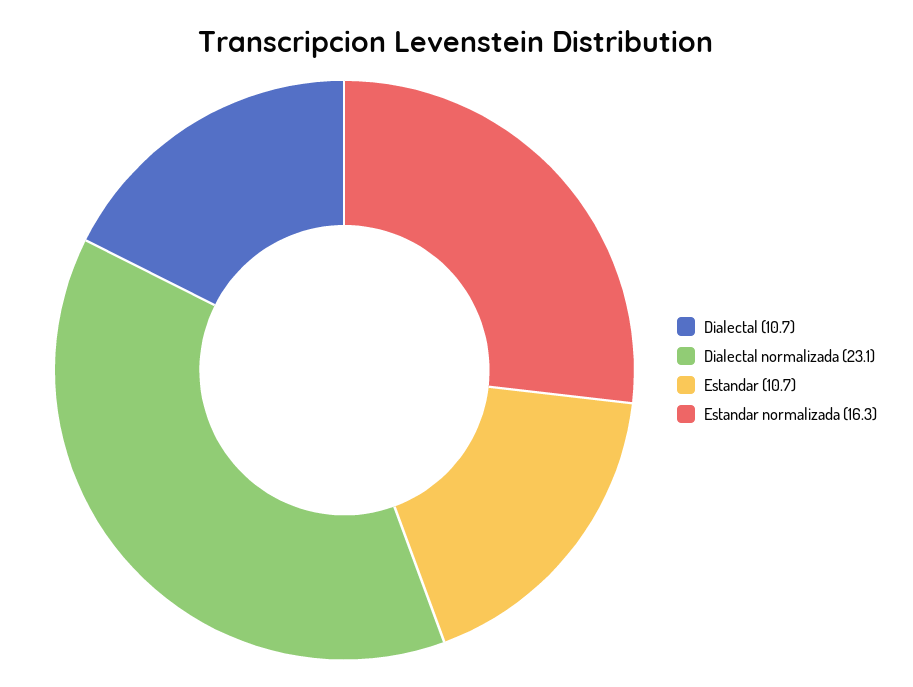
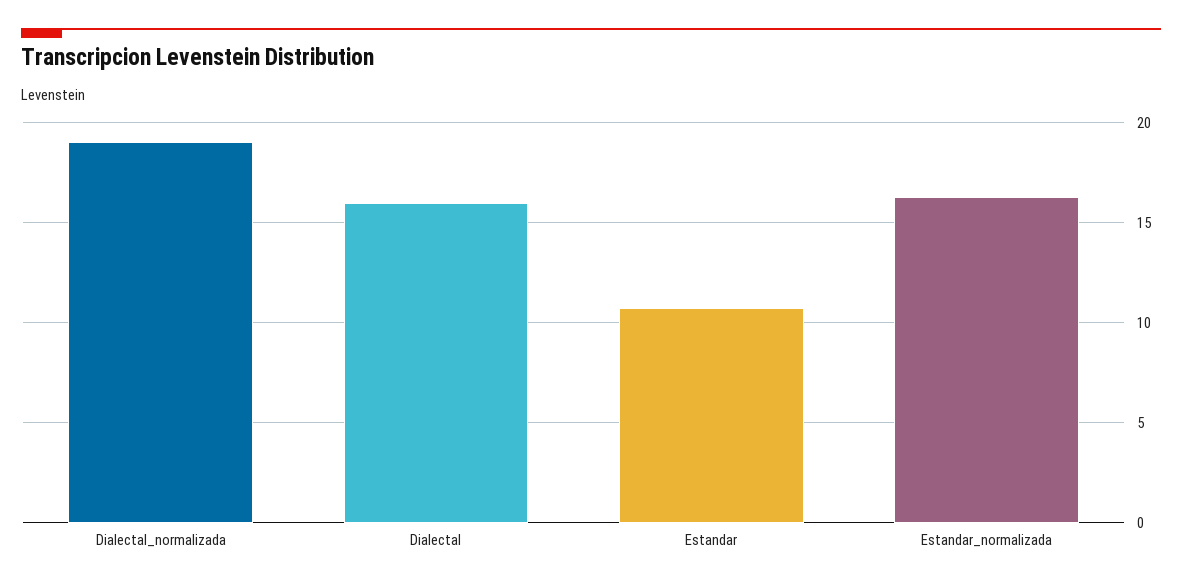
  {
-   "Dialectal": 10.7,
+   "Dialectal": 16,
-   "Dialectal normalizada": 23.1,
+   "Dialectal normalizada": 19,
    "Estandar": 10.7,
    "Estandar normalizada": 16.3
  }

